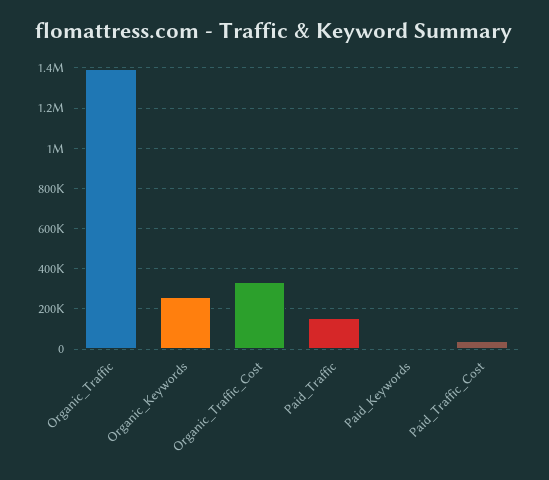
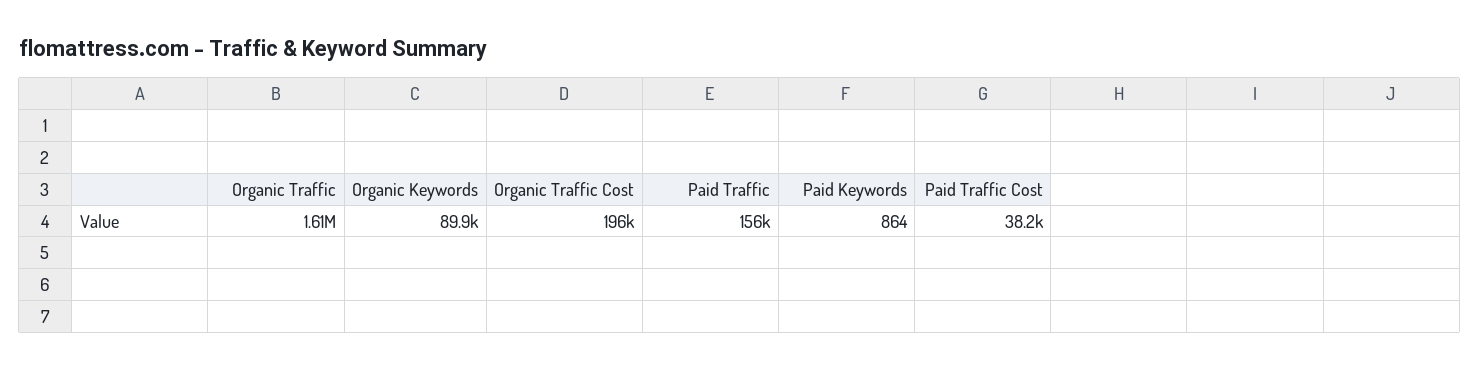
  {
-   "Organic_Traffic": 1400000,
+   "Organic_Traffic": 1610000,
-   "Organic_Keywords": 250000,
+   "Organic_Keywords": 89900,
-   "Organic_Traffic_Cost": 350000,
+   "Organic_Traffic_Cost": 196000,
    "Paid_Traffic": 156000,
    "Paid_Keywords": 864,
    "Paid_Traffic_Cost": 38200
  }

